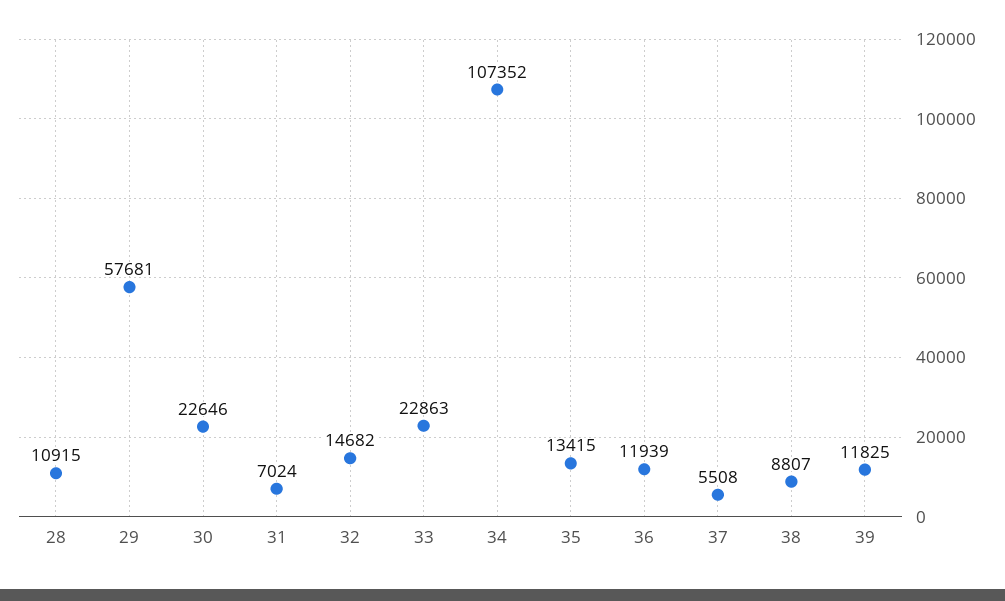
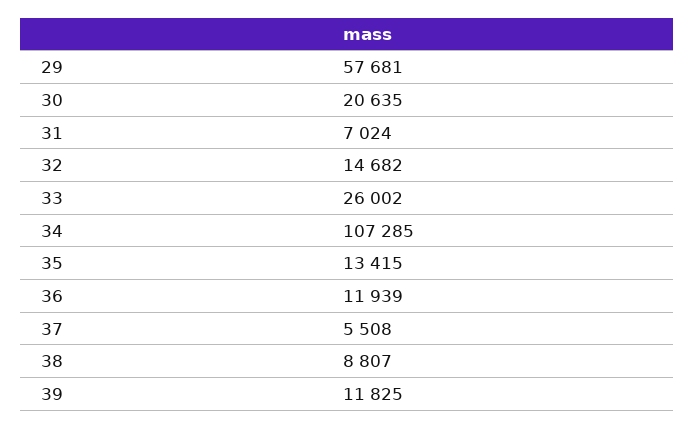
  {
-   "28": 10915,
    "29": 57681,
-   "30": 22646,
+   "30": 20635,
    "31": 7024,
    "32": 14682,
-   "33": 22863,
+   "33": 26002,
-   "34": 107352,
+   "34": 107285,
    "35": 13415,
    "36": 11939,
    "37": 5508,
    "38": 8807,
    "39": 11825
  }

